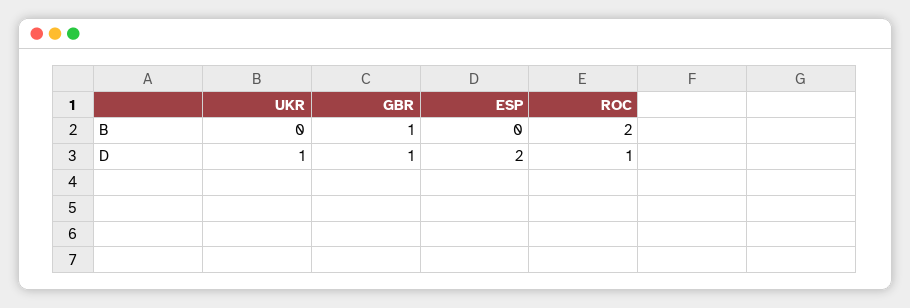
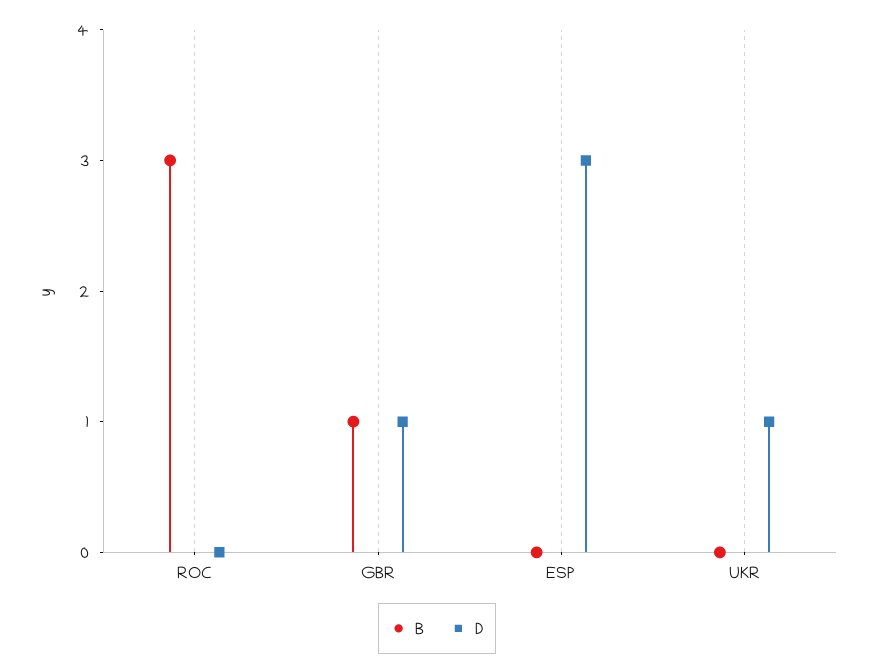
  {
    "B": {
      "UKR": 0,
      "GBR": 1,
      "ESP": 0,
-     "ROC": 2
+     "ROC": 3
    },
    "D": {
      "UKR": 1,
      "GBR": 1,
-     "ESP": 2,
+     "ESP": 3,
-     "ROC": 1
+     "ROC": 0
    }
  }

